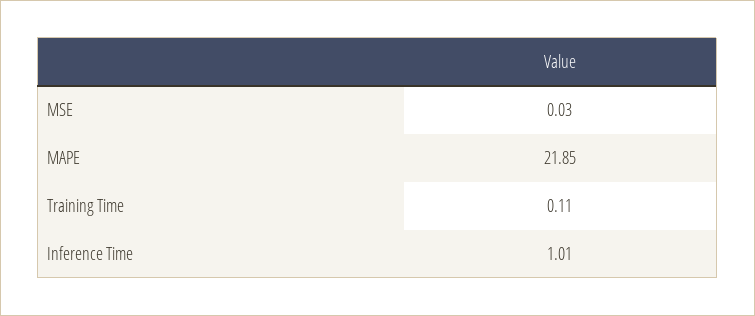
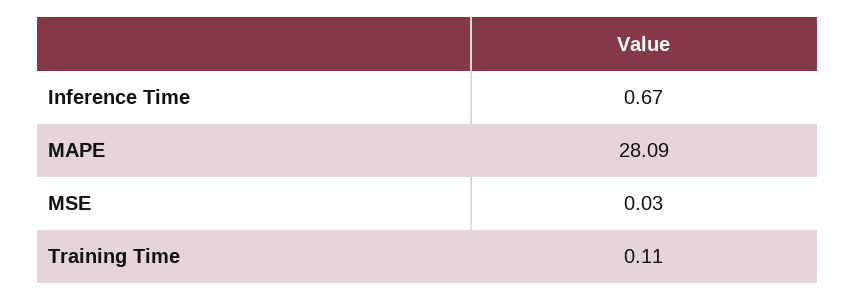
  {
    "MSE": 0.03,
-   "MAPE": 21.85,
+   "MAPE": 28.09,
    "Training Time": 0.11,
-   "Inference Time": 1.01
+   "Inference Time": 0.67
  }

